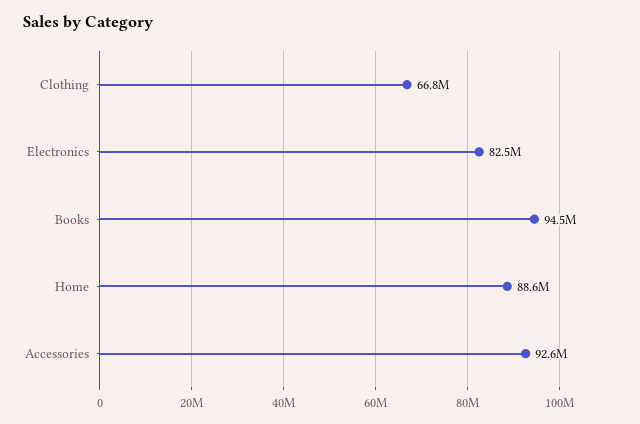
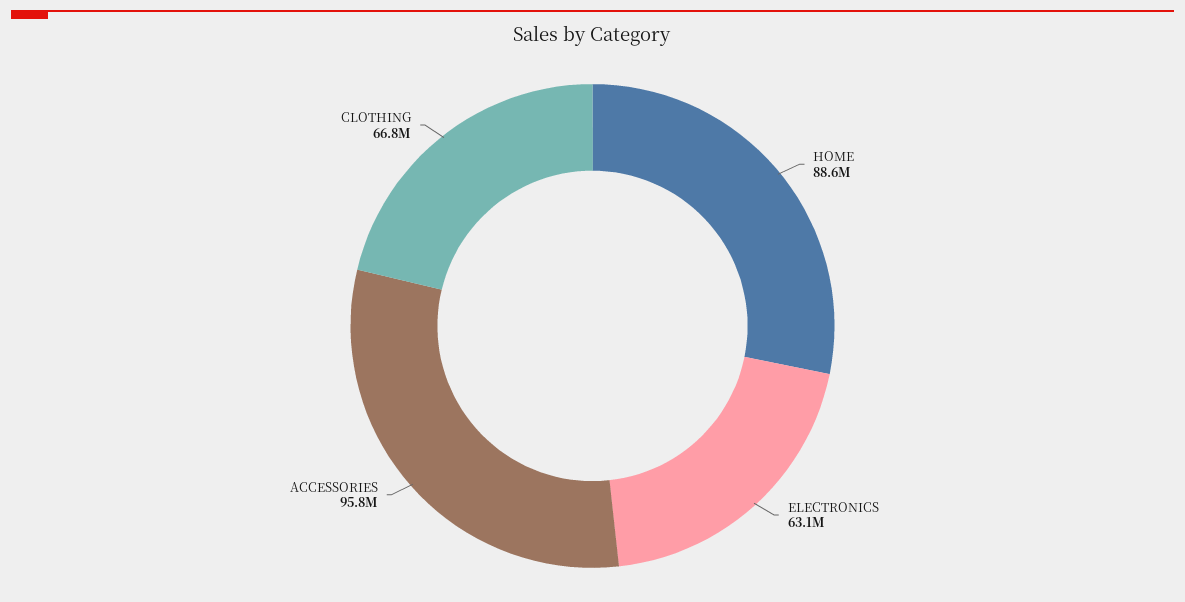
  {
    "Clothing": 66800000,
-   "Electronics": 82500000,
+   "Electronics": 63100000,
-   "Books": 94500000,
    "Home": 88600000,
-   "Accessories": 92600000
+   "Accessories": 95800000
  }

